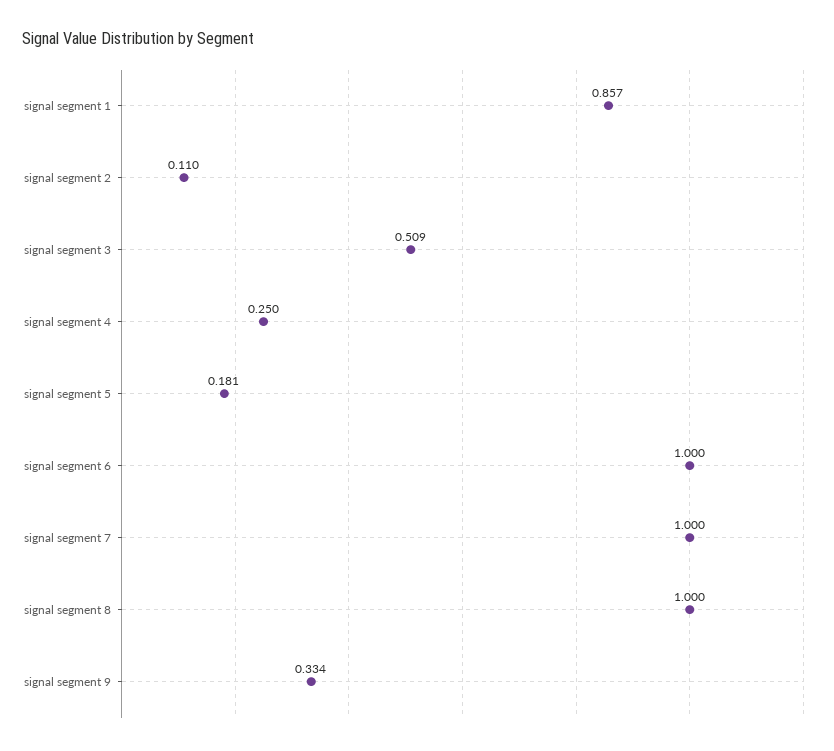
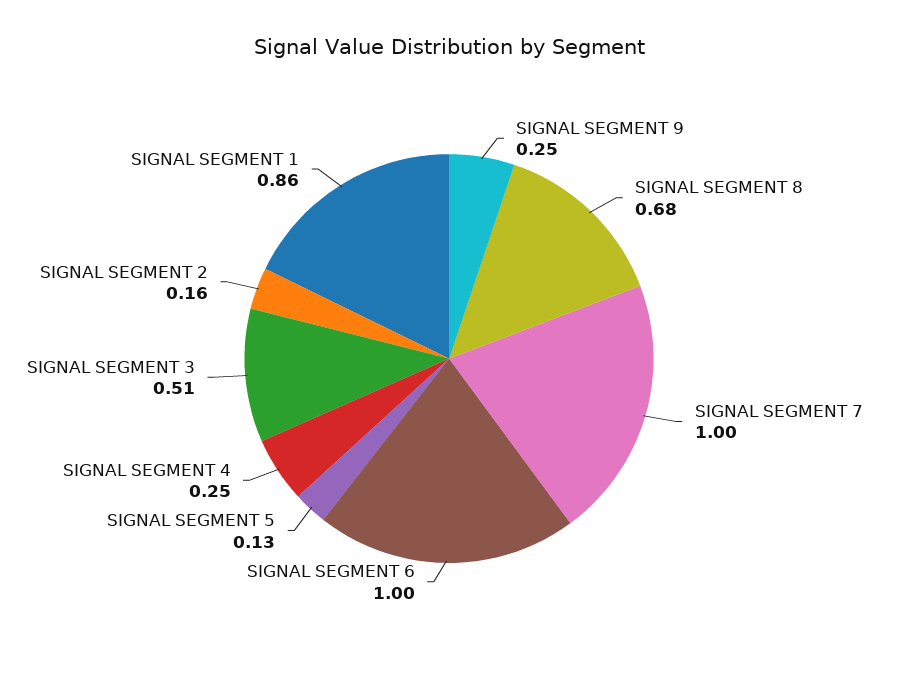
  {
    "signal segment 1": 0.857,
-   "signal segment 2": 0.11,
+   "signal segment 2": 0.16,
    "signal segment 3": 0.509,
    "signal segment 4": 0.25,
-   "signal segment 5": 0.181,
+   "signal segment 5": 0.13,
    "signal segment 6": 1,
    "signal segment 7": 1,
-   "signal segment 8": 1,
+   "signal segment 8": 0.68,
-   "signal segment 9": 0.334
+   "signal segment 9": 0.25
  }

